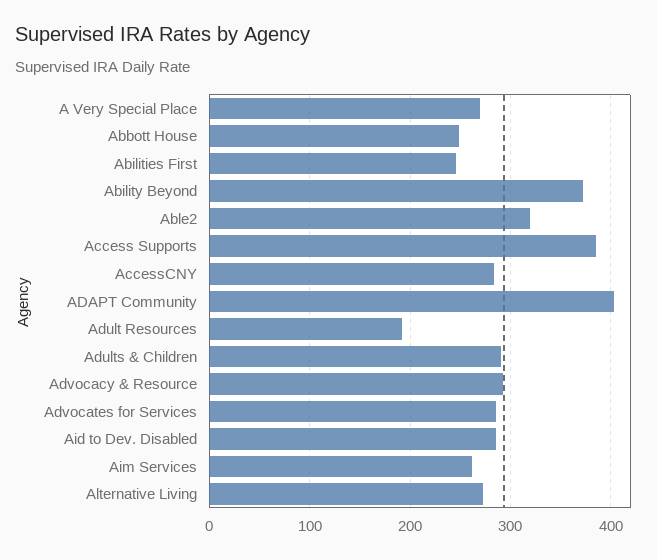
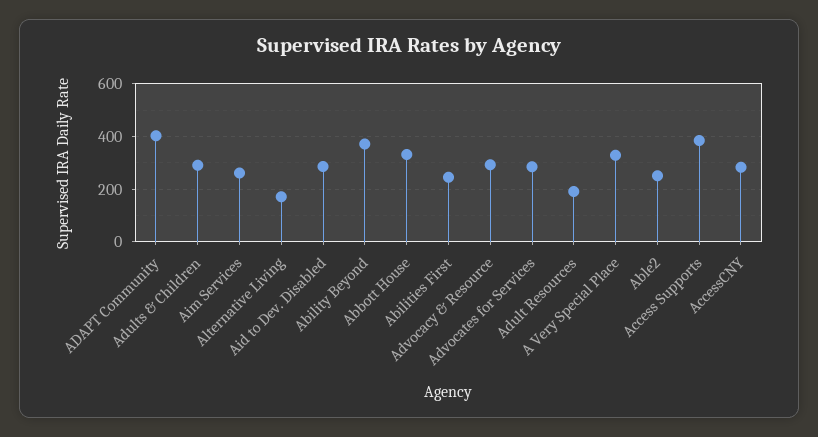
  {
-   "A Very Special Place": 270,
+   "A Very Special Place": 325,
-   "Abbott House": 250,
+   "Abbott House": 325,
    "Abilities First": 250,
    "Ability Beyond": 370,
-   "Able2": 320,
+   "Able2": 250,
    "Access Supports": 390,
    "AccessCNY": 280,
    "ADAPT Community": 400,
    "Adult Resources": 190,
    "Adults & Children": 290,
    "Advocacy & Resource": 290,
    "Advocates for Services": 290,
    "Aid to Dev. Disabled": 290,
    "Aim Services": 260,
-   "Alternative Living": 270
+   "Alternative Living": 175
  }

